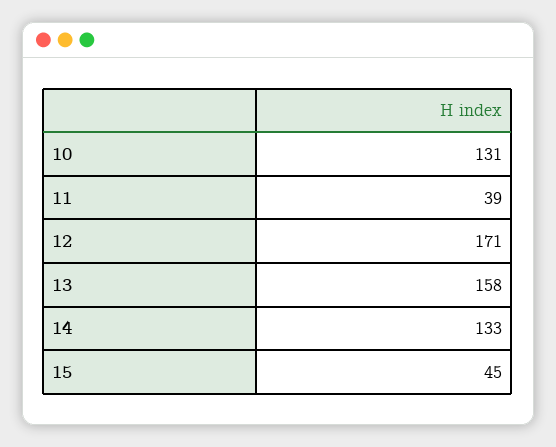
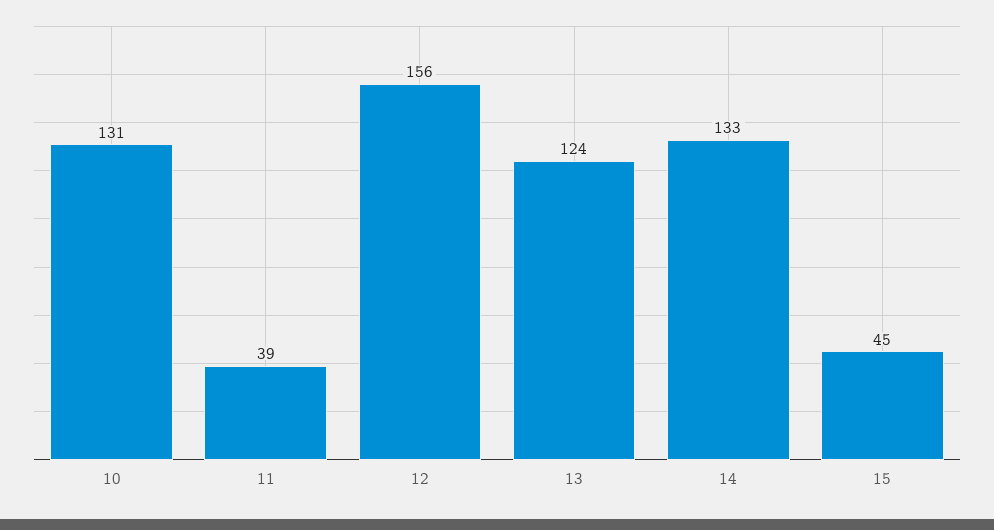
  {
    "10": 131,
    "11": 39,
-   "12": 171,
+   "12": 156,
-   "13": 158,
+   "13": 124,
    "14": 133,
    "15": 45
  }

